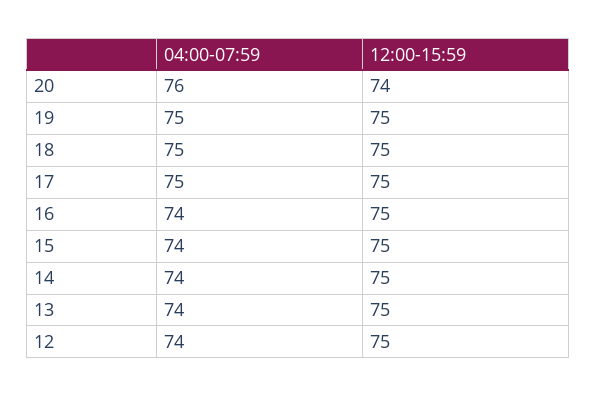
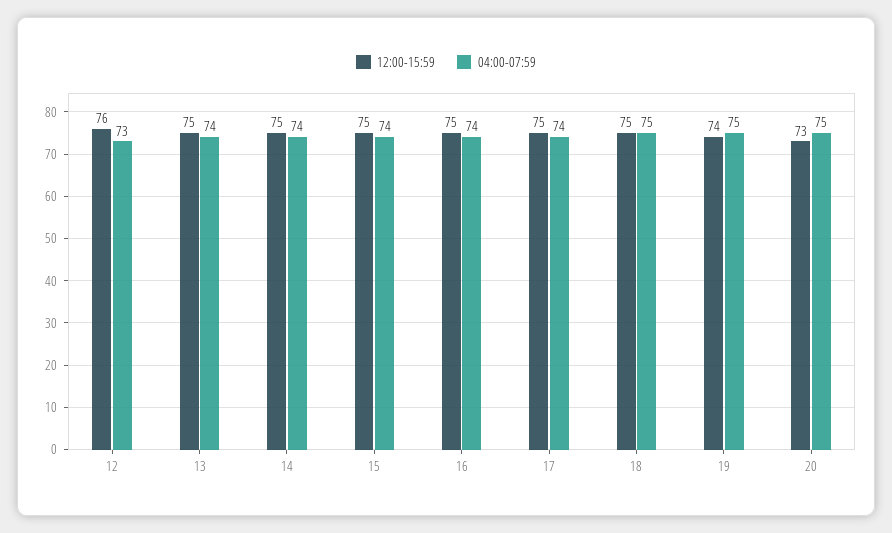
  {
    "04:00-07:59": {
-     "20": 76,
+     "20": 75,
      "19": 75,
      "18": 75,
-     "17": 75,
+     "17": 74,
      "16": 74,
      "15": 74,
      "14": 74,
      "13": 74,
-     "12": 74
+     "12": 73
    },
    "12:00-15:59": {
-     "20": 74,
+     "20": 73,
-     "19": 75,
+     "19": 74,
      "18": 75,
      "17": 75,
      "16": 75,
      "15": 75,
      "14": 75,
      "13": 75,
-     "12": 75
+     "12": 76
    }
  }

